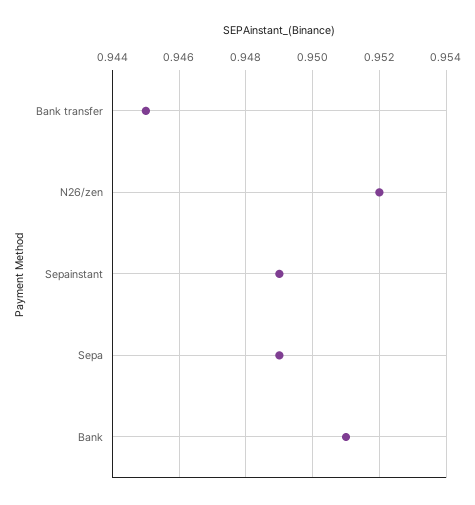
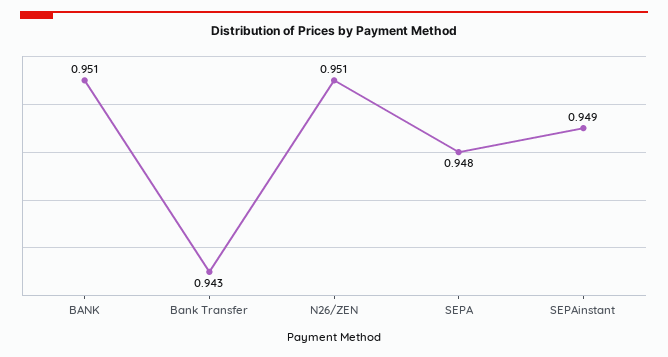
  {
-   "Bank transfer": 0.945,
+   "Bank transfer": 0.943,
-   "N26/zen": 0.952,
+   "N26/zen": 0.951,
    "Sepainstant": 0.949,
-   "Sepa": 0.949,
+   "Sepa": 0.948,
    "Bank": 0.951
  }

